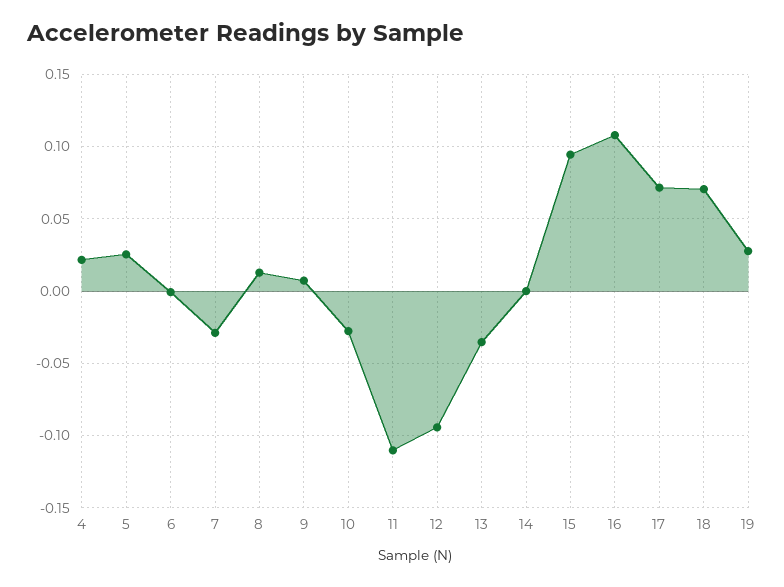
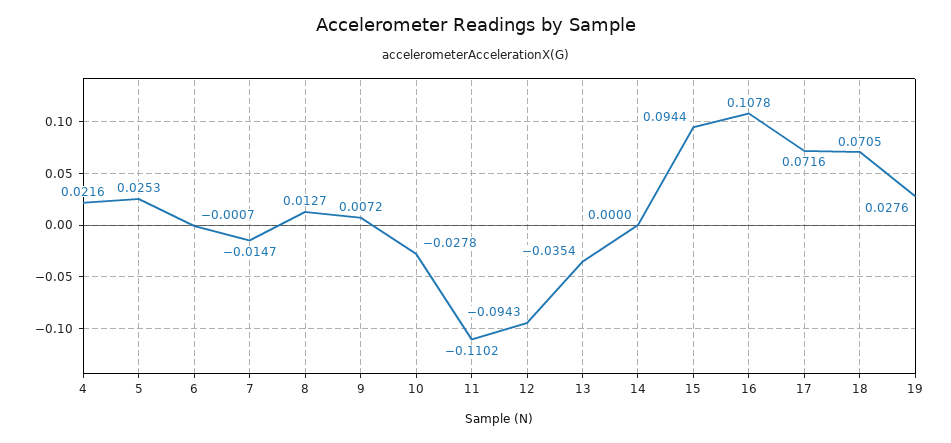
  {
    "4": 0.0216,
    "5": 0.0253,
    "6": -0.0007,
-   "7": -0.03,
+   "7": -0.0147,
    "8": 0.0127,
    "9": 0.0072,
    "10": -0.0278,
    "11": -0.1102,
    "12": -0.0943,
    "13": -0.0354,
    "14": 0,
    "15": 0.0944,
    "16": 0.1078,
    "17": 0.0716,
    "18": 0.0705,
    "19": 0.0276
  }

